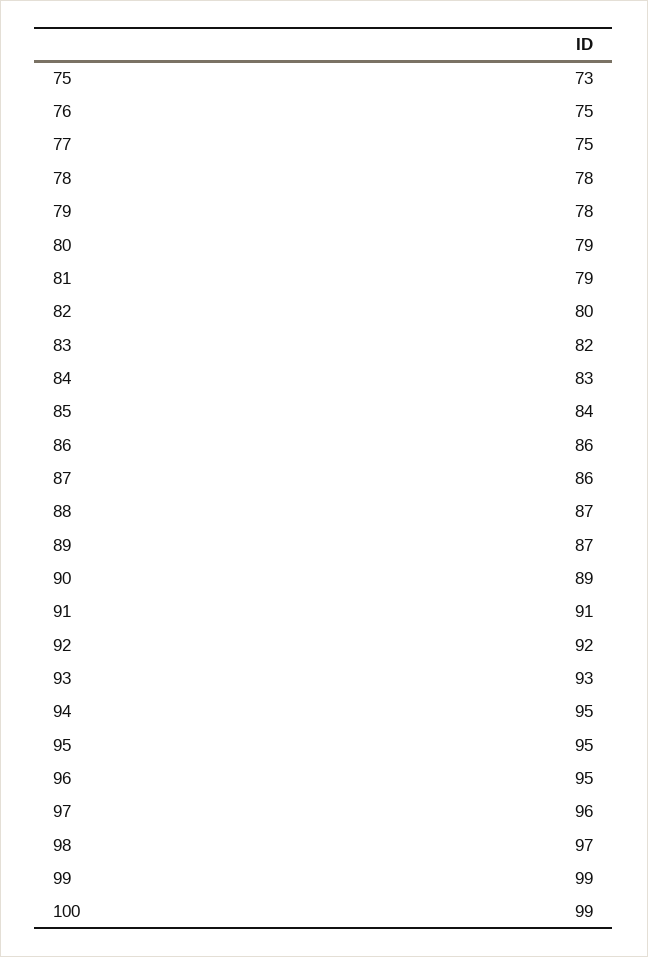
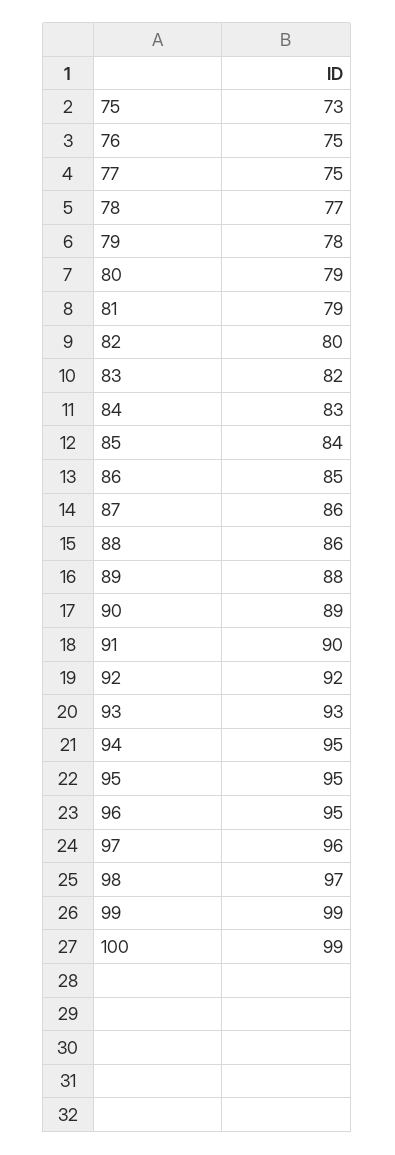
  {
    "75": 73,
    "76": 75,
    "77": 75,
-   "78": 78,
+   "78": 77,
    "79": 78,
    "80": 79,
    "81": 79,
    "82": 80,
    "83": 82,
    "84": 83,
    "85": 84,
-   "86": 86,
+   "86": 85,
    "87": 86,
-   "88": 87,
+   "88": 86,
-   "89": 87,
+   "89": 88,
    "90": 89,
-   "91": 91,
+   "91": 90,
    "92": 92,
    "93": 93,
    "94": 95,
    "95": 95,
    "96": 95,
    "97": 96,
    "98": 97,
    "99": 99,
    "100": 99
  }

